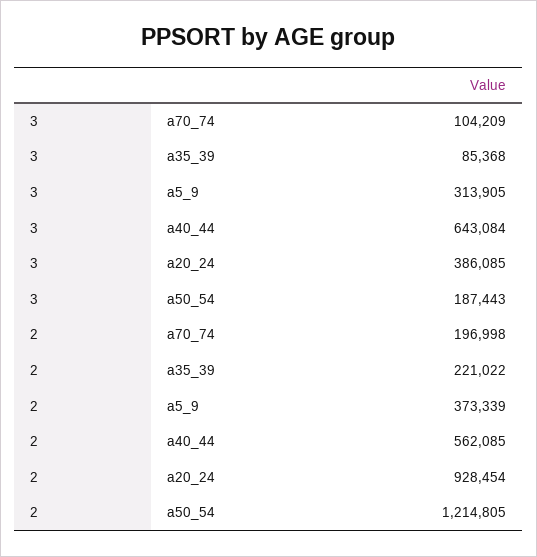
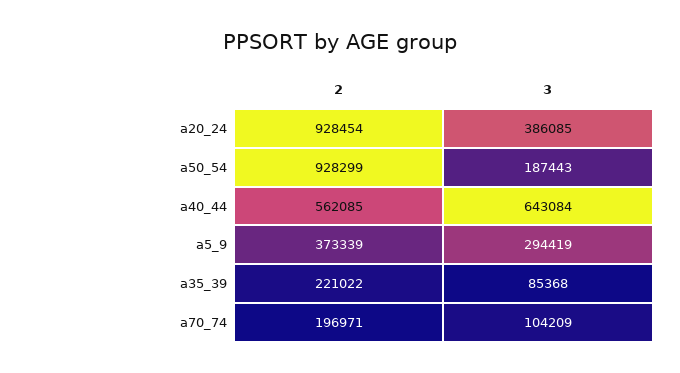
  {
    "3": {
      "a70_74": 104209,
      "a35_39": 85368,
-     "a5_9": 313905,
+     "a5_9": 294419,
      "a40_44": 643084,
      "a20_24": 386085,
      "a50_54": 187443
    },
    "2": {
-     "a70_74": 196998,
+     "a70_74": 196971,
      "a35_39": 221022,
      "a5_9": 373339,
      "a40_44": 562085,
      "a20_24": 928454,
-     "a50_54": 1214805
+     "a50_54": 928299
    }
  }

